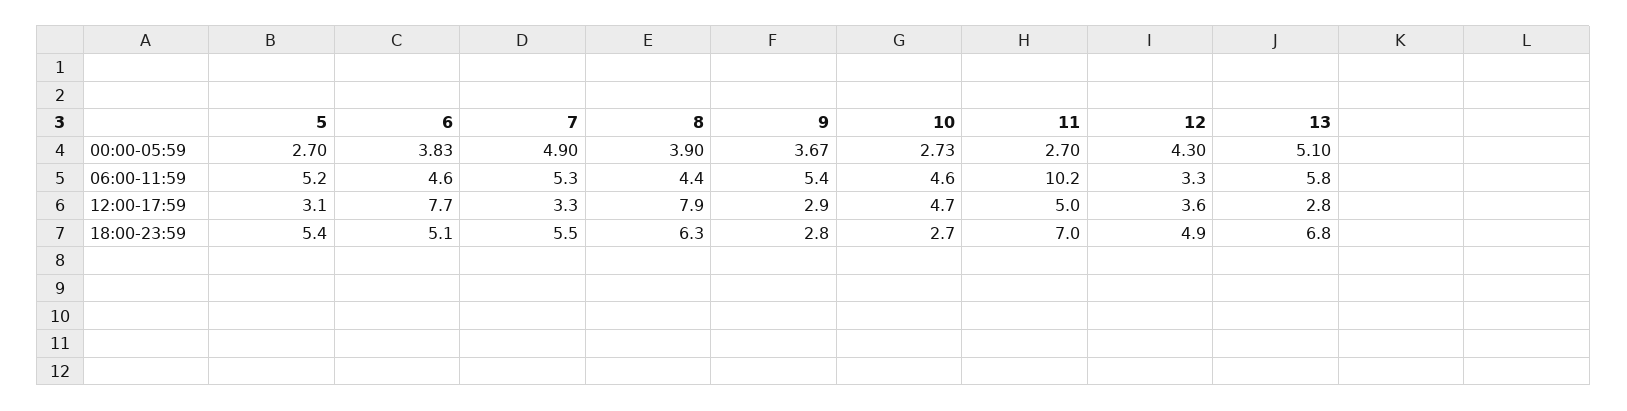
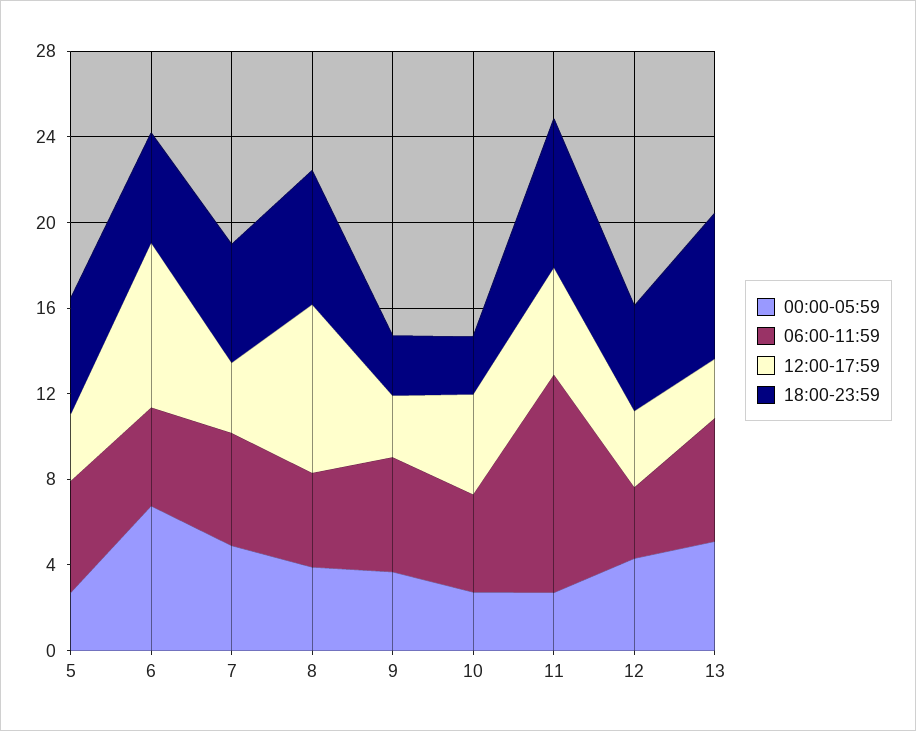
  {
    "00:00-05:59": {
      "5": 2.7,
-     "6": 3.83,
+     "6": 7,
      "7": 4.9,
      "8": 3.9,
      "9": 3.67,
      "10": 2.73,
      "11": 2.7,
      "12": 4.3,
      "13": 5.1
    },
    "06:00-11:59": {
      "5": 5.2,
      "6": 4.6,
      "7": 5.3,
      "8": 4.4,
      "9": 5.4,
      "10": 4.6,
      "11": 10.2,
      "12": 3.3,
      "13": 5.8
    },
    "12:00-17:59": {
      "5": 3.1,
      "6": 7.7,
      "7": 3.3,
      "8": 7.9,
      "9": 2.9,
      "10": 4.7,
      "11": 5,
      "12": 3.6,
      "13": 2.8
    },
    "18:00-23:59": {
      "5": 5.4,
      "6": 5.1,
      "7": 5.5,
      "8": 6.3,
      "9": 2.8,
      "10": 2.7,
      "11": 7,
      "12": 4.9,
      "13": 6.8
    }
  }

